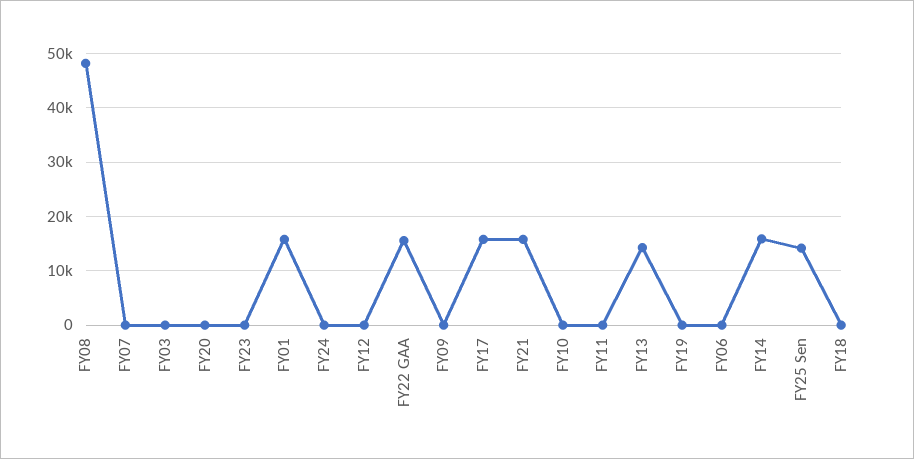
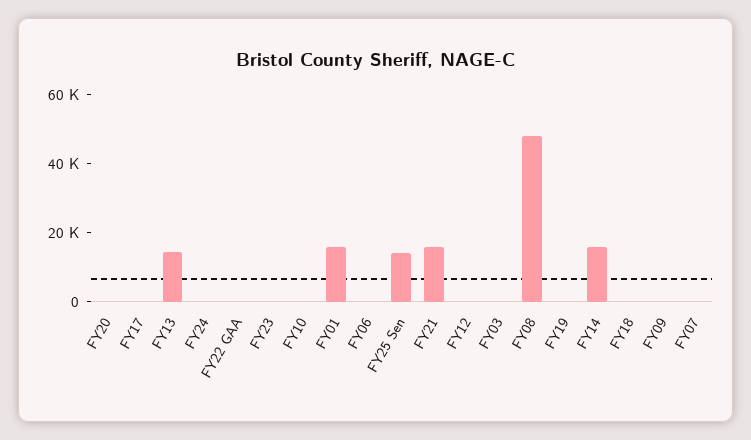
  {
    "FY08": 48000,
    "FY07": 0,
    "FY03": 0,
    "FY20": 0,
    "FY23": 0,
    "FY01": 16000,
    "FY24": 0,
    "FY12": 0,
-   "FY22 GAA": 16000,
+   "FY22 GAA": 0,
    "FY09": 0,
-   "FY17": 16000,
+   "FY17": 0,
    "FY21": 16000,
    "FY10": 0,
-   "FY11": 0,
    "FY13": 14000,
    "FY19": 0,
    "FY06": 0,
    "FY14": 16000,
    "FY25 Sen": 14000,
    "FY18": 0
  }

